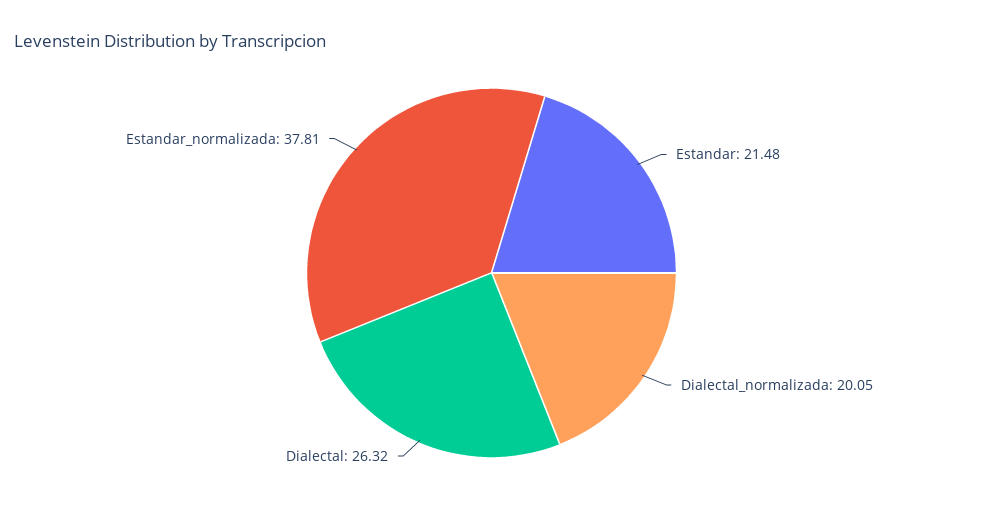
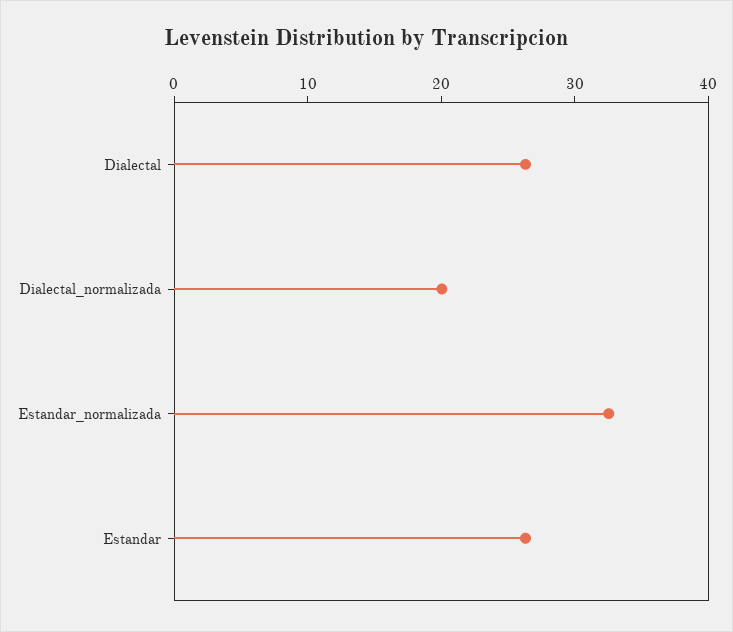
  {
-   "Estandar": 21.48,
+   "Estandar": 26,
    "Dialectal_normalizada": 20.05,
    "Dialectal": 26.32,
-   "Estandar_normalizada": 37.81
+   "Estandar_normalizada": 32
  }

